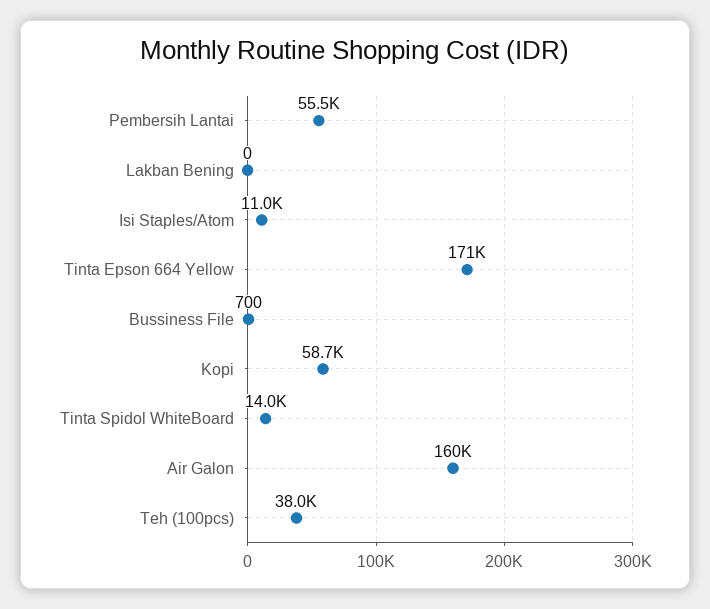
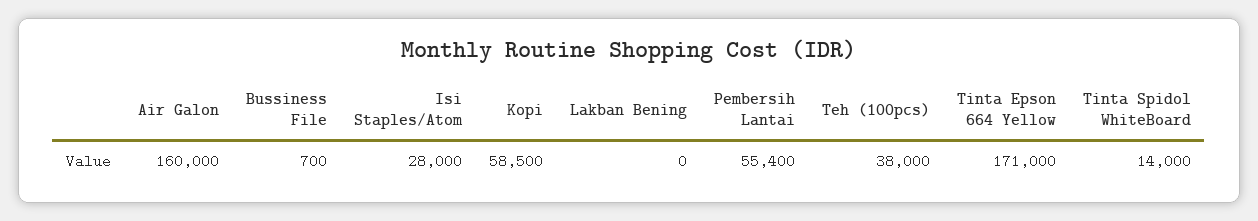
  {
-   "Pembersih Lantai": 55500,
+   "Pembersih Lantai": 55400,
    "Lakban Bening": 0,
-   "Isi Staples/Atom": 11000,
+   "Isi Staples/Atom": 28000,
    "Tinta Epson 664 Yellow": 171000,
    "Bussiness File": 700,
-   "Kopi": 58700,
+   "Kopi": 58500,
    "Tinta Spidol WhiteBoard": 14000,
    "Air Galon": 160000,
    "Teh (100pcs)": 38000
  }

